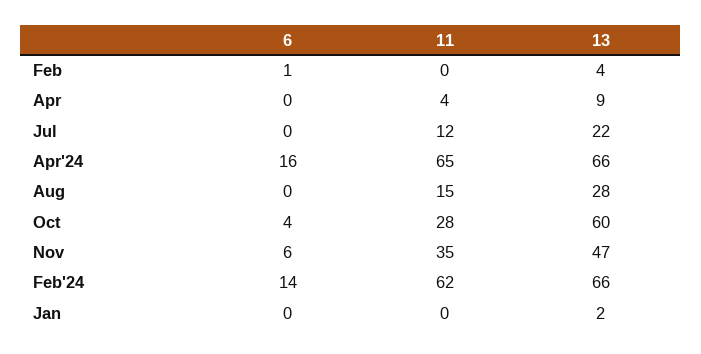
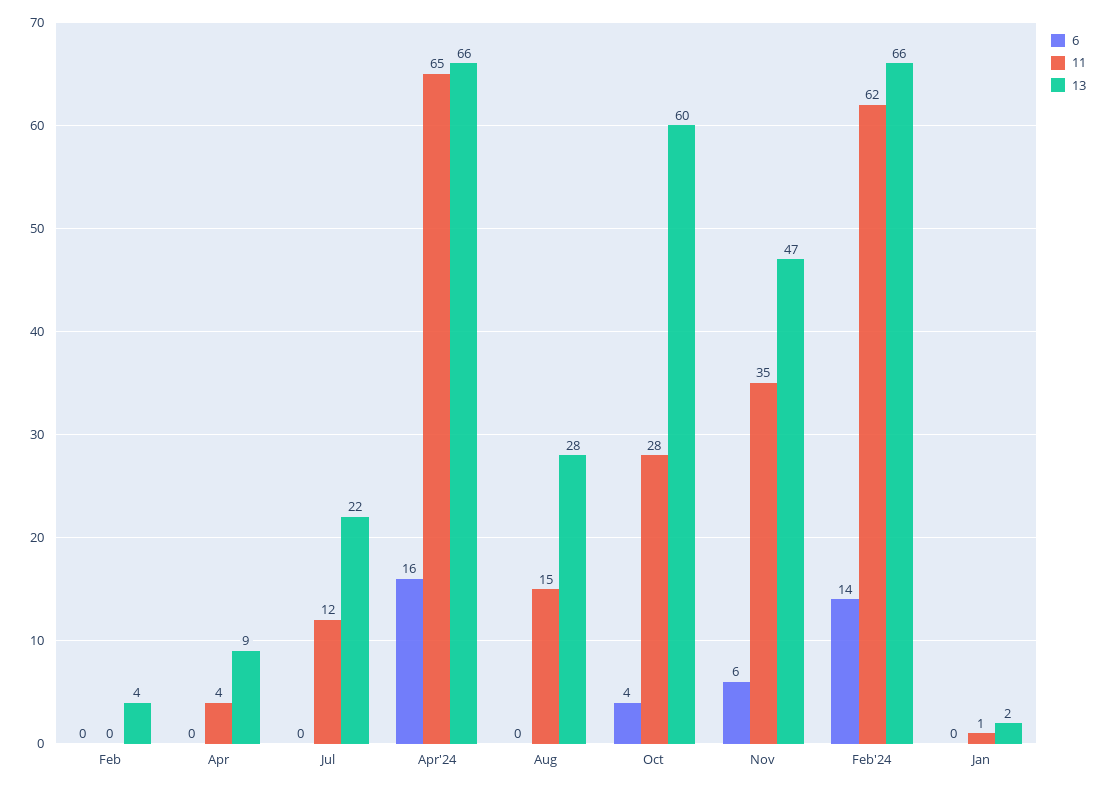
  {
    "6": {
-     "Feb": 1,
+     "Feb": 0,
      "Apr": 0,
      "Jul": 0,
      "Apr'24": 16,
      "Aug": 0,
      "Oct": 4,
      "Nov": 6,
      "Feb'24": 14,
      "Jan": 0
    },
    "11": {
      "Feb": 0,
      "Apr": 4,
      "Jul": 12,
      "Apr'24": 65,
      "Aug": 15,
      "Oct": 28,
      "Nov": 35,
      "Feb'24": 62,
-     "Jan": 0
+     "Jan": 1
    },
    "13": {
      "Feb": 4,
      "Apr": 9,
      "Jul": 22,
      "Apr'24": 66,
      "Aug": 28,
      "Oct": 60,
      "Nov": 47,
      "Feb'24": 66,
      "Jan": 2
    }
  }

